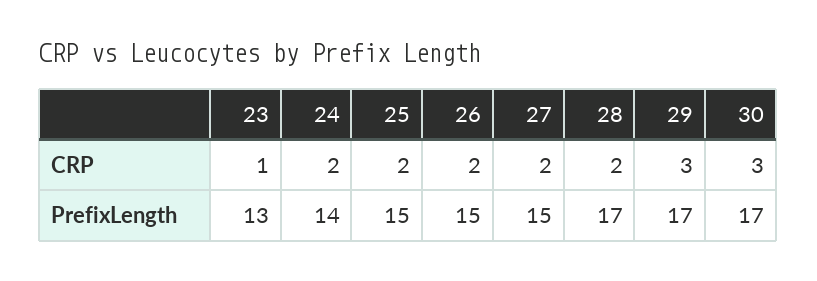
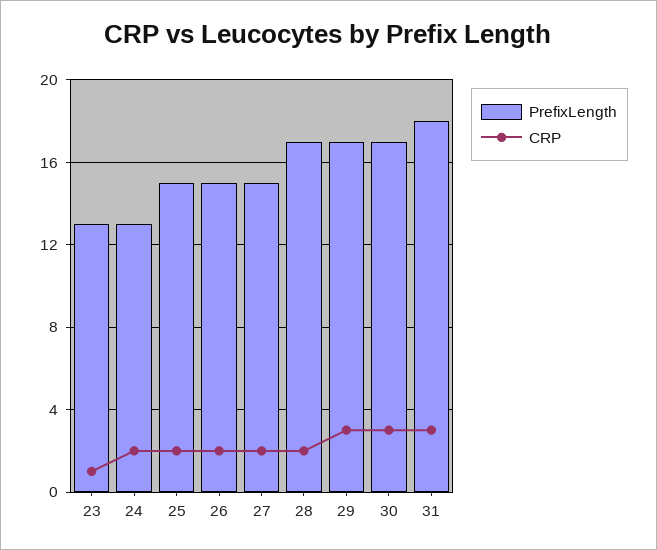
  {
    "CRP": {
      "23": 1,
      "24": 2,
      "25": 2,
      "26": 2,
      "27": 2,
      "28": 2,
      "29": 3,
-     "30": 3
+     "30": 3,
+     "31": 3
    },
    "PrefixLength": {
      "23": 13,
-     "24": 14,
+     "24": 13,
      "25": 15,
      "26": 15,
      "27": 15,
      "28": 17,
      "29": 17,
-     "30": 17
+     "30": 17,
+     "31": 18
    }
  }

